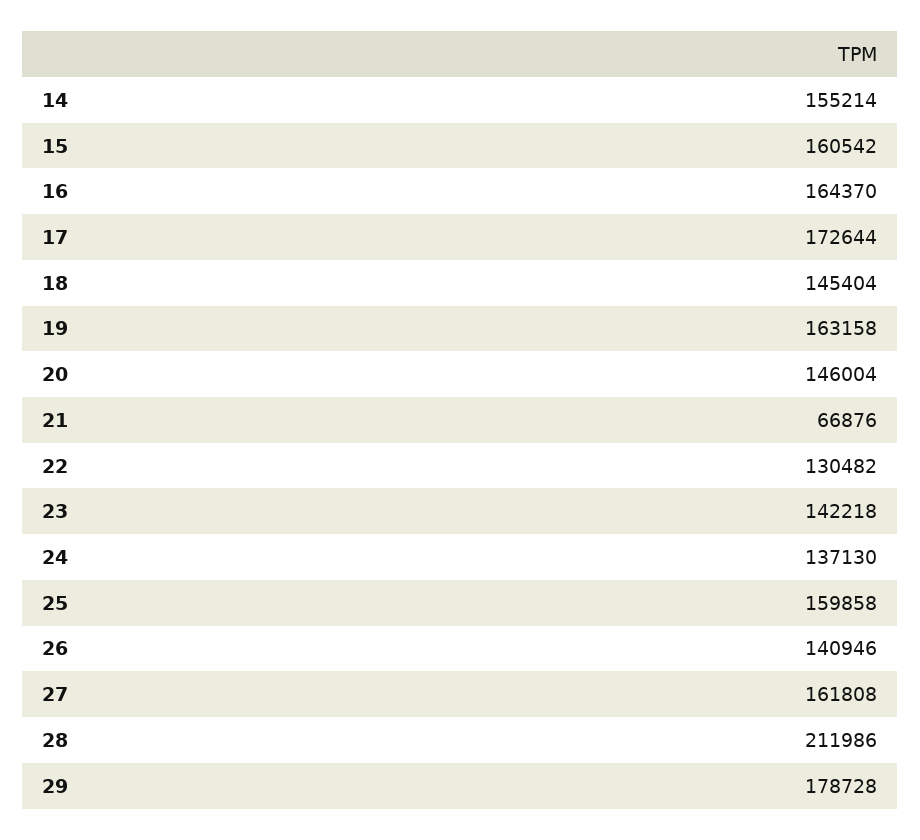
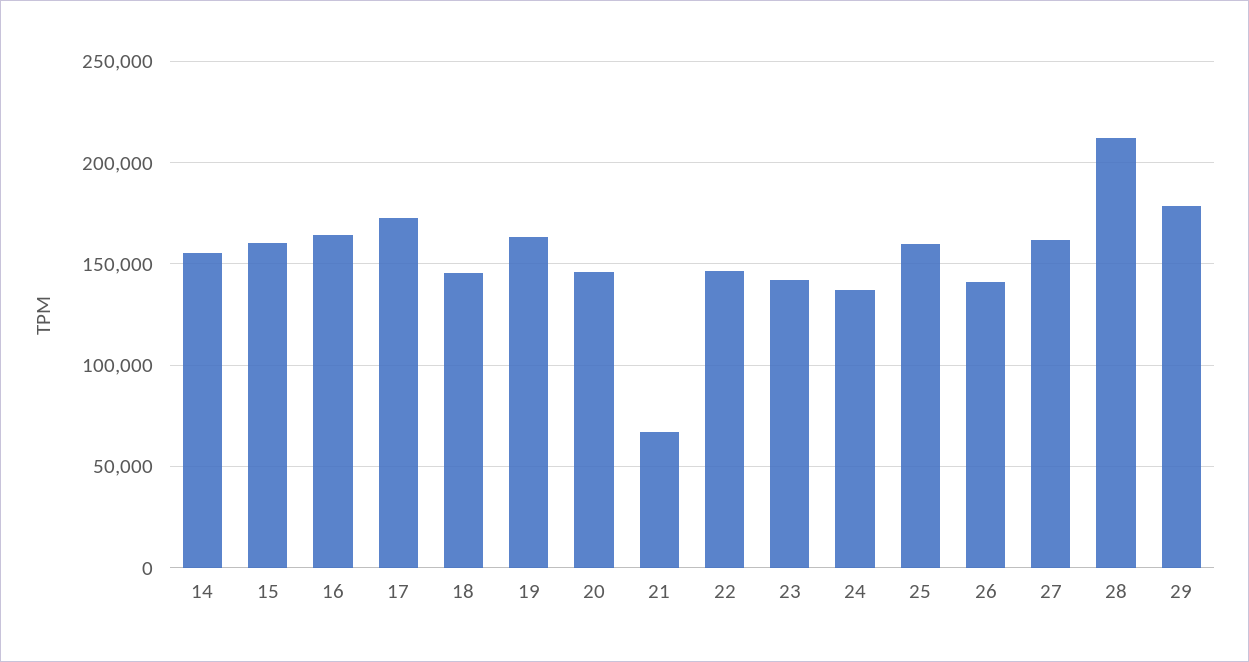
  {
    "14": 155214,
    "15": 160542,
    "16": 164370,
    "17": 172644,
    "18": 145404,
    "19": 163158,
    "20": 146004,
    "21": 66876,
-   "22": 130482,
+   "22": 145000,
    "23": 142218,
    "24": 137130,
    "25": 159858,
    "26": 140946,
    "27": 161808,
    "28": 211986,
    "29": 178728
  }

